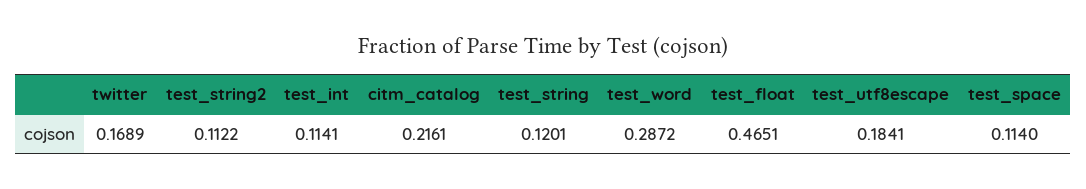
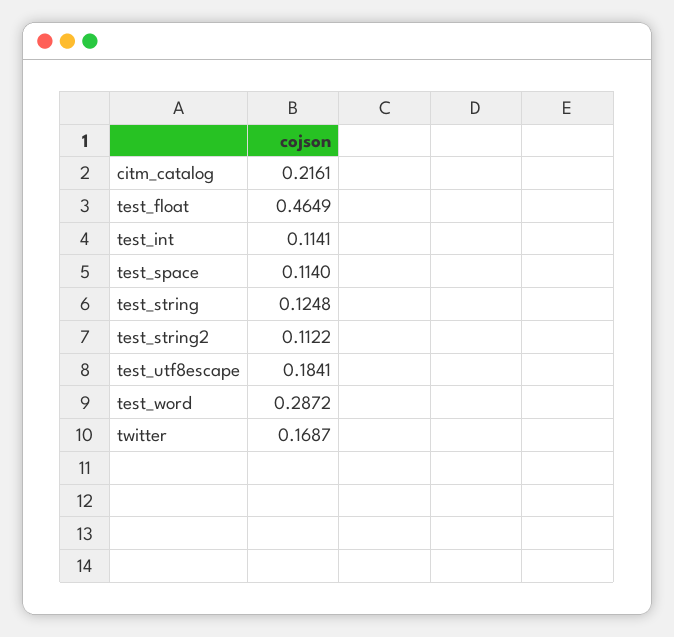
  {
-   "twitter": 0.1689,
+   "twitter": 0.1687,
    "test_string2": 0.1122,
    "test_int": 0.1141,
    "citm_catalog": 0.2161,
-   "test_string": 0.1201,
+   "test_string": 0.1248,
    "test_word": 0.2872,
-   "test_float": 0.4651,
+   "test_float": 0.4649,
    "test_utf8escape": 0.1841,
    "test_space": 0.114
  }

